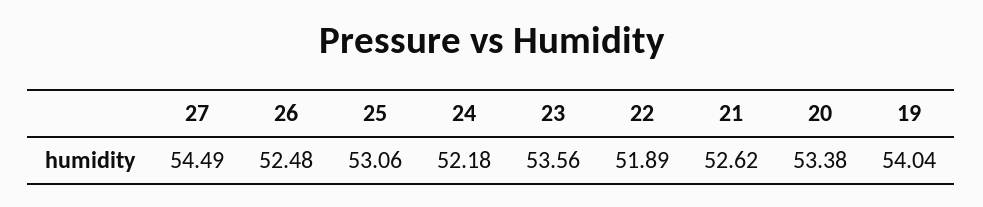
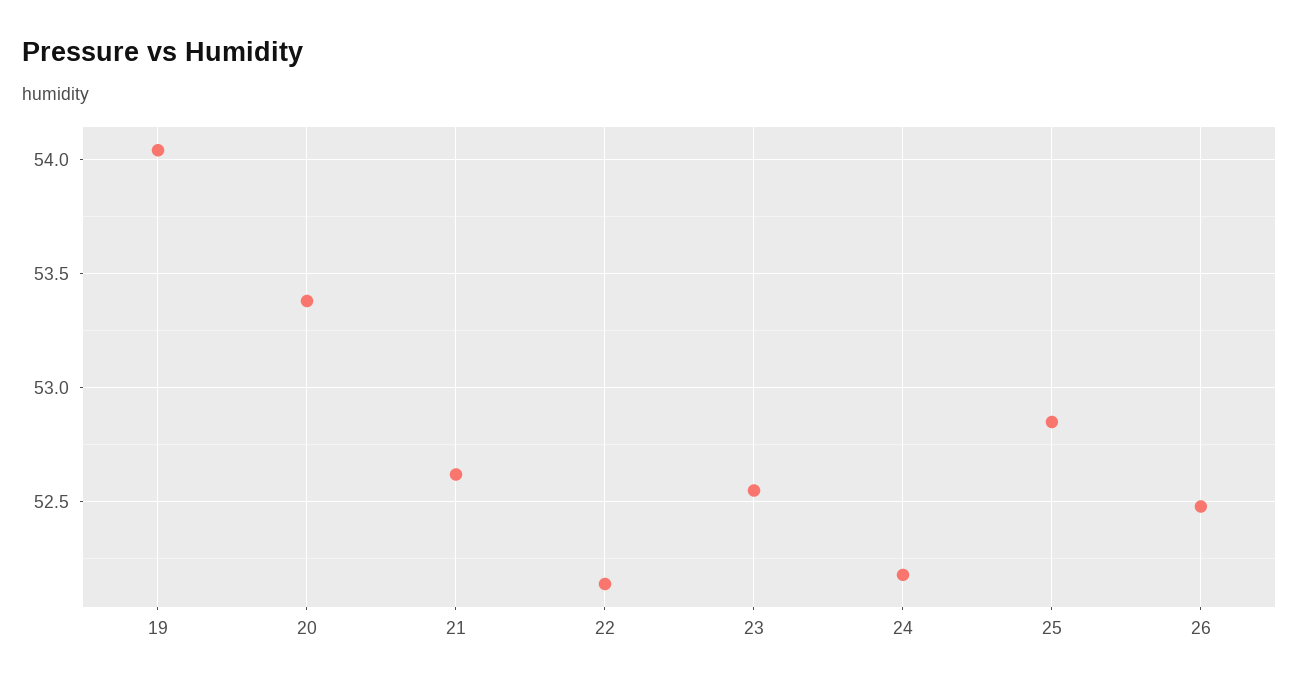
  {
-   "27": 54.49,
    "26": 52.48,
-   "25": 53.06,
+   "25": 52.85,
    "24": 52.18,
-   "23": 53.56,
+   "23": 52.55,
-   "22": 51.89,
+   "22": 52.15,
    "21": 52.62,
    "20": 53.38,
    "19": 54.04
  }

